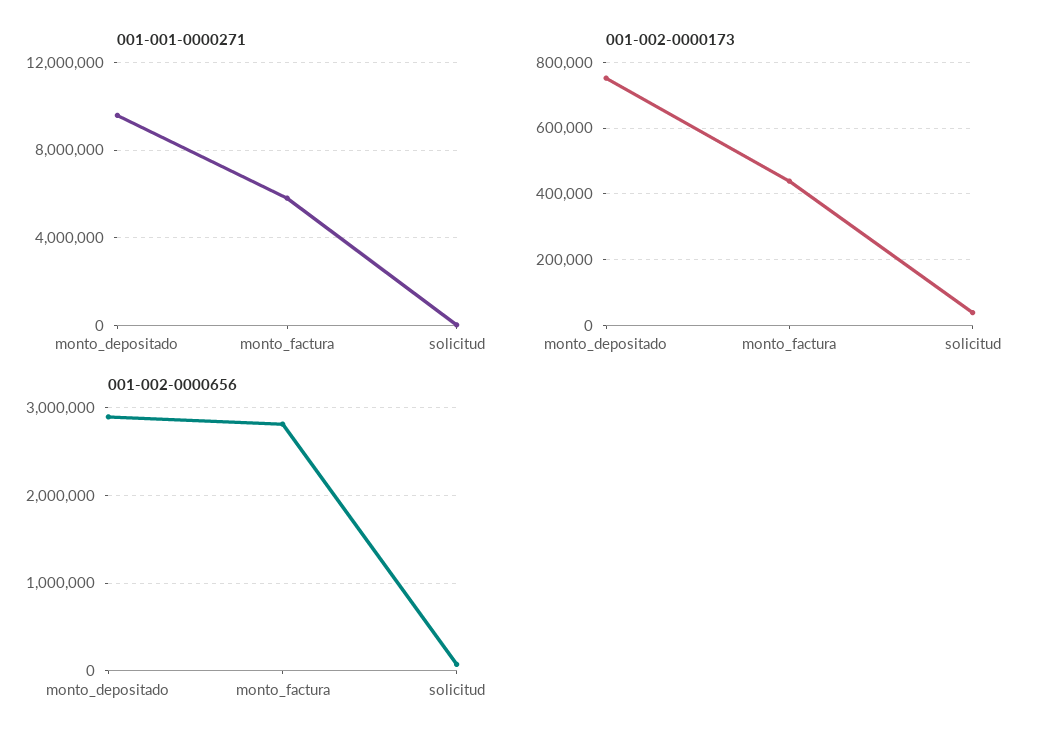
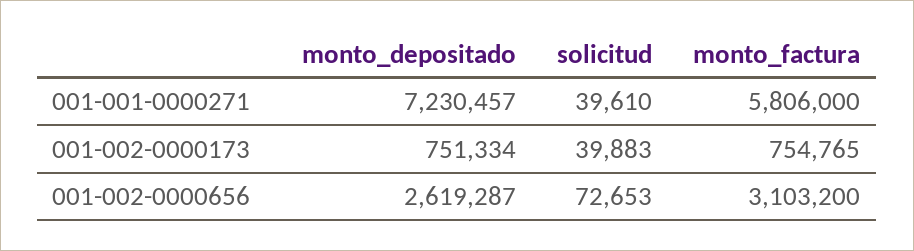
  {
    "001-001-0000271": {
-     "monto_depositado": 9500000,
+     "monto_depositado": 7230457,
      "monto_factura": 5806000,
      "solicitud": 39610
    },
    "001-002-0000173": {
      "monto_depositado": 751334,
-     "monto_factura": 440000,
+     "monto_factura": 754765,
      "solicitud": 39883
    },
    "001-002-0000656": {
-     "monto_depositado": 2900000,
+     "monto_depositado": 2619287,
-     "monto_factura": 2800000,
+     "monto_factura": 3103200,
      "solicitud": 72653
    }
  }

